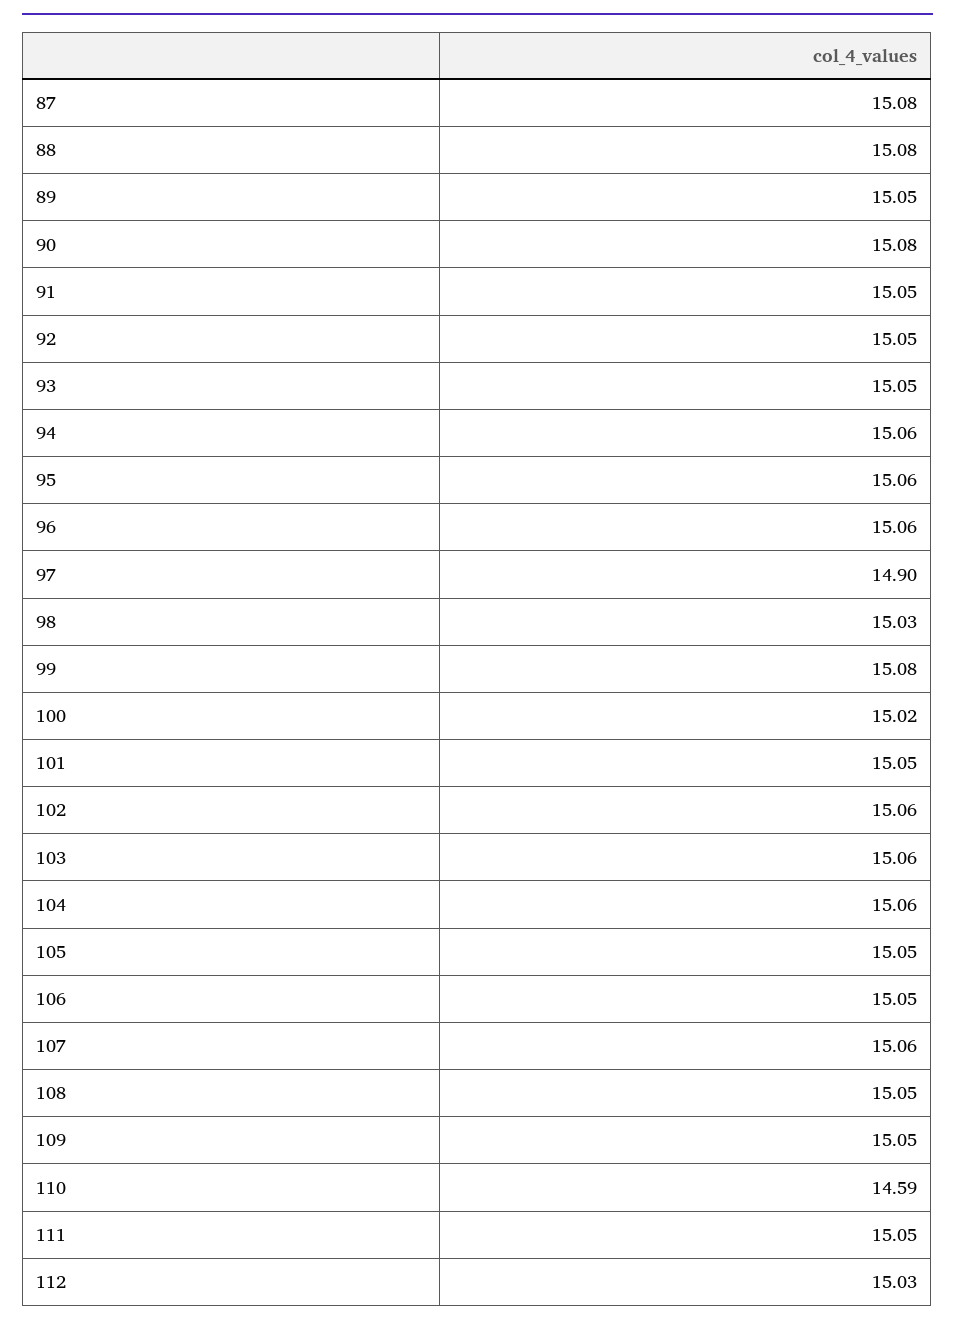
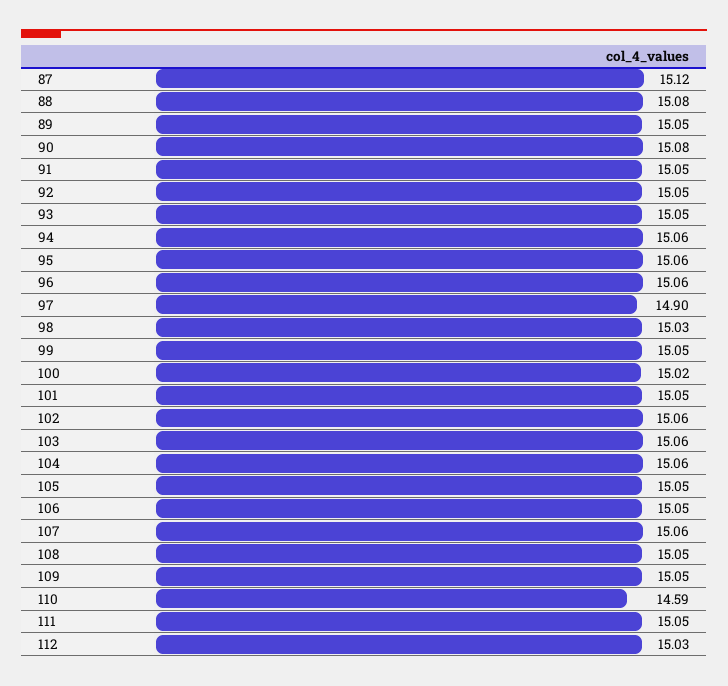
  {
-   "87": 15.08,
+   "87": 15.12,
    "88": 15.08,
    "89": 15.05,
    "90": 15.08,
    "91": 15.05,
    "92": 15.05,
    "93": 15.05,
    "94": 15.06,
    "95": 15.06,
    "96": 15.06,
    "97": 14.9,
    "98": 15.03,
-   "99": 15.08,
+   "99": 15.05,
    "100": 15.02,
    "101": 15.05,
    "102": 15.06,
    "103": 15.06,
    "104": 15.06,
    "105": 15.05,
    "106": 15.05,
    "107": 15.06,
    "108": 15.05,
    "109": 15.05,
    "110": 14.59,
    "111": 15.05,
    "112": 15.03
  }

